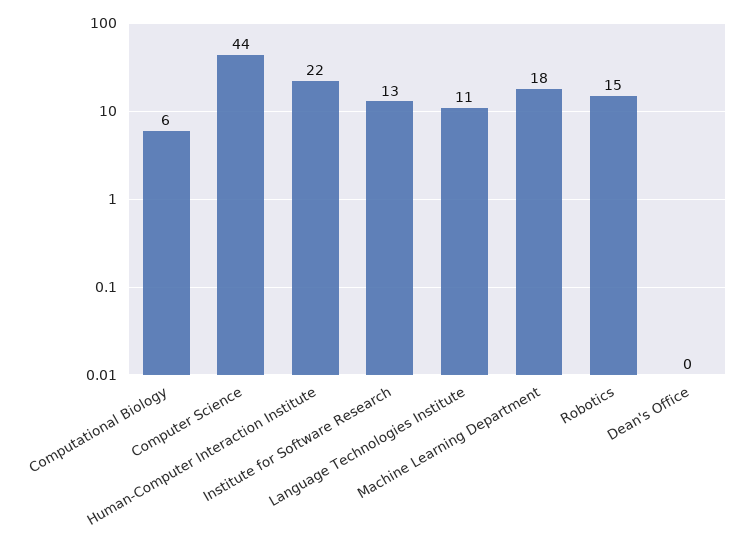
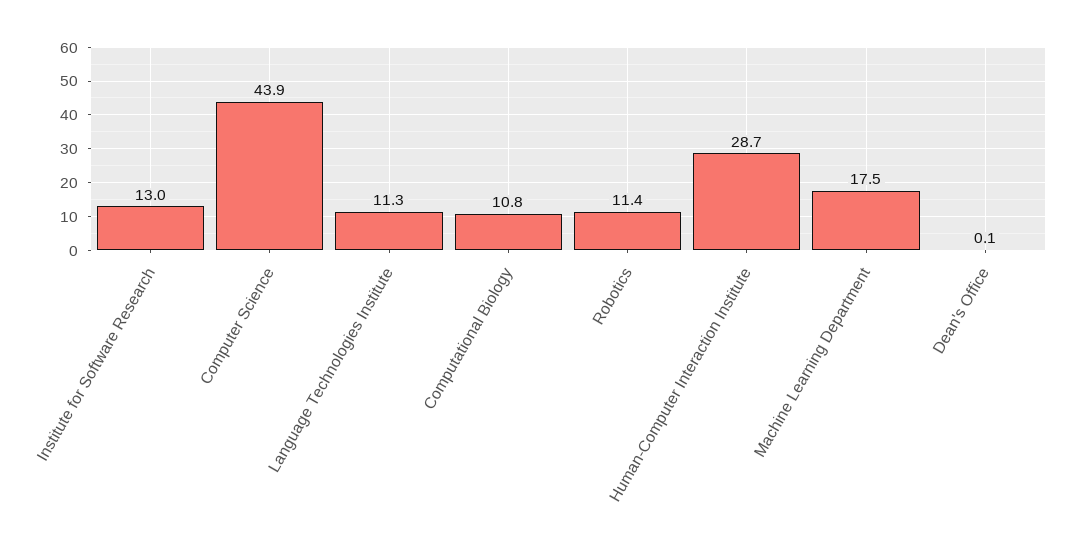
  {
-   "Computational Biology": 6,
+   "Computational Biology": 10.8,
    "Computer Science": 43.9,
-   "Human-Computer Interaction Institute": 22,
+   "Human-Computer Interaction Institute": 28.7,
    "Institute for Software Research": 13,
    "Language Technologies Institute": 11.3,
    "Machine Learning Department": 17.5,
-   "Robotics": 15,
+   "Robotics": 11.4,
    "Dean's Office": 0.1
  }

